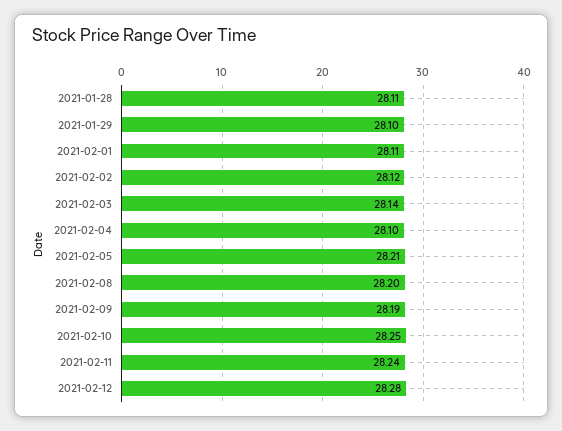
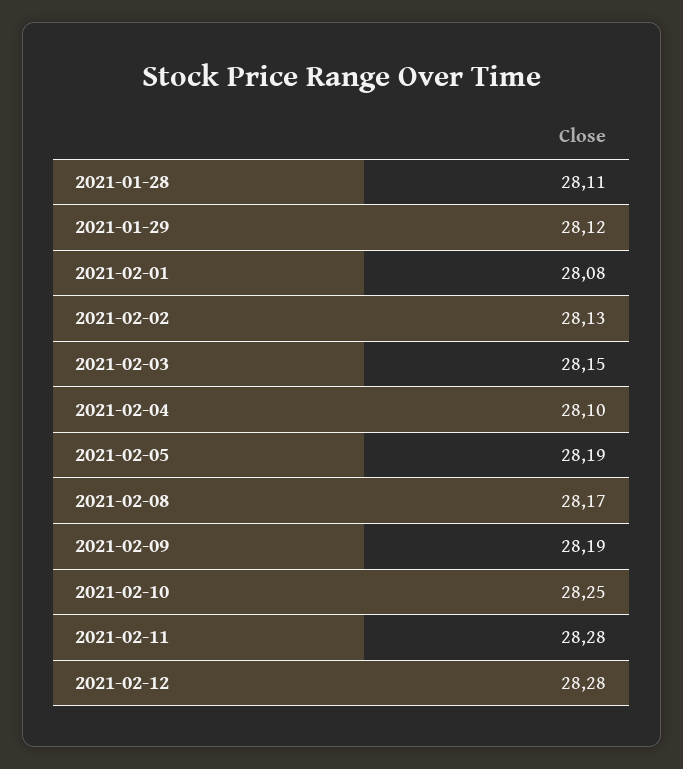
  {
    "2021-01-28": 28.11,
-   "2021-01-29": 28.1,
+   "2021-01-29": 28.12,
-   "2021-02-01": 28.11,
+   "2021-02-01": 28.08,
-   "2021-02-02": 28.12,
+   "2021-02-02": 28.13,
-   "2021-02-03": 28.14,
+   "2021-02-03": 28.15,
    "2021-02-04": 28.1,
-   "2021-02-05": 28.21,
+   "2021-02-05": 28.19,
-   "2021-02-08": 28.2,
+   "2021-02-08": 28.17,
    "2021-02-09": 28.19,
    "2021-02-10": 28.25,
-   "2021-02-11": 28.24,
+   "2021-02-11": 28.28,
    "2021-02-12": 28.28
  }

